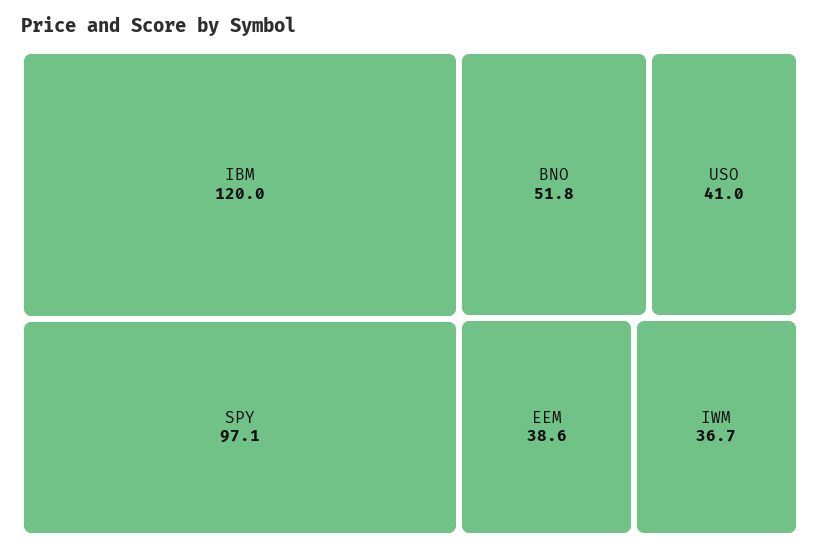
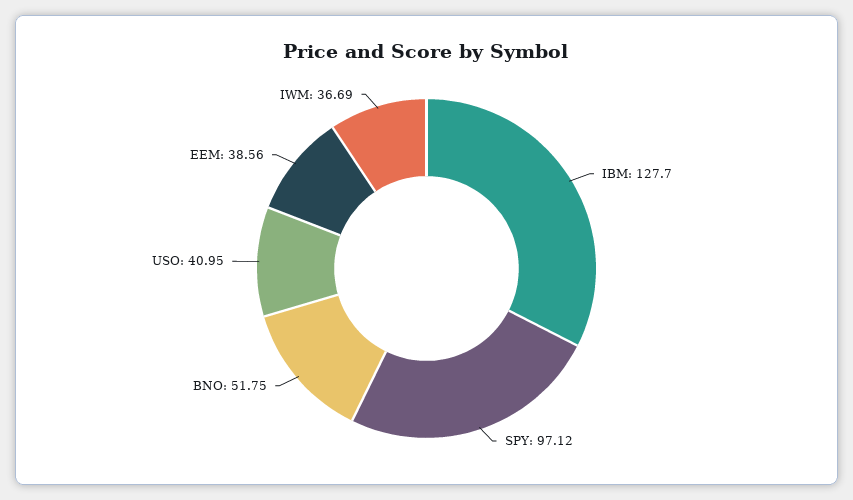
  {
-   "IBM": 120,
+   "IBM": 127.7,
    "SPY": 97.12,
    "BNO": 51.75,
    "USO": 40.95,
    "EEM": 38.56,
    "IWM": 36.69
  }

